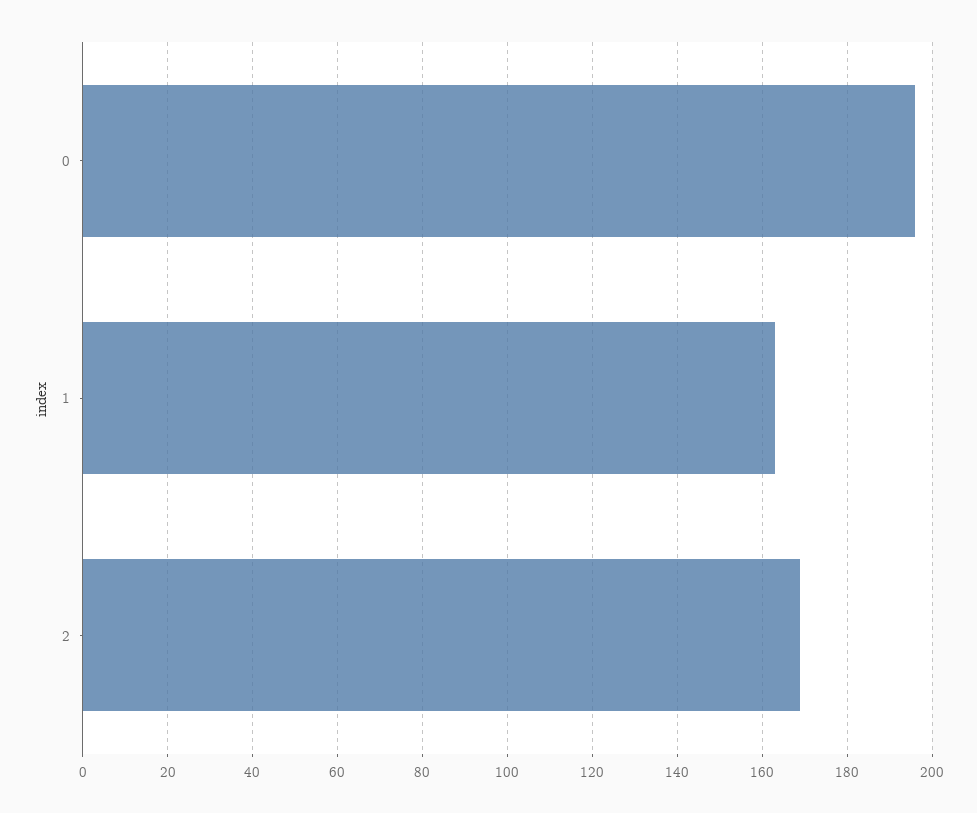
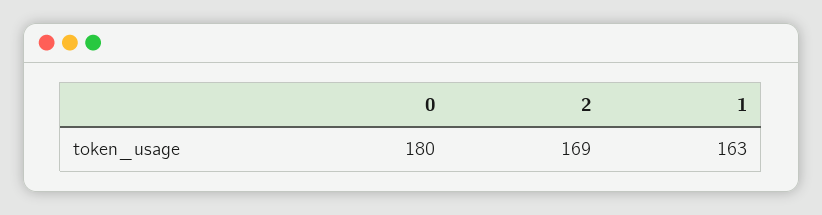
  {
-   "0": 195,
+   "0": 180,
    "1": 163,
    "2": 169
  }

